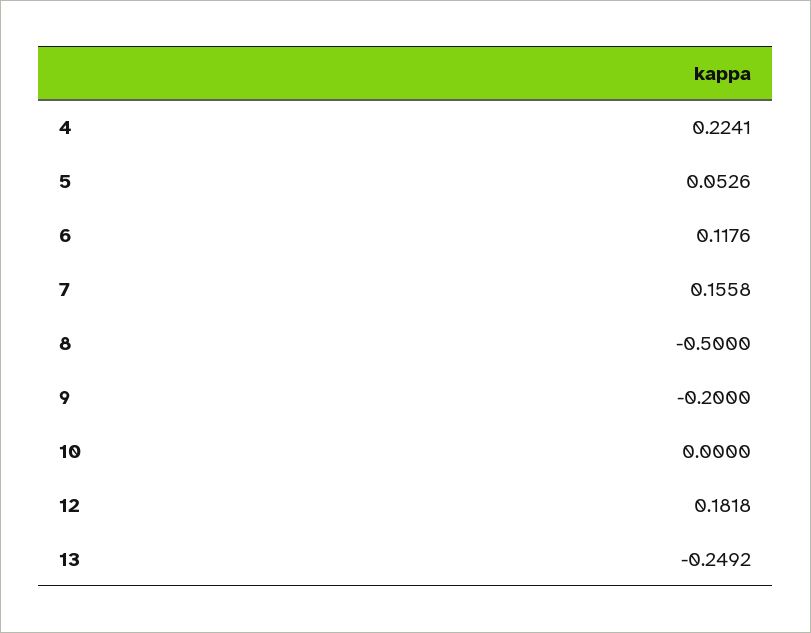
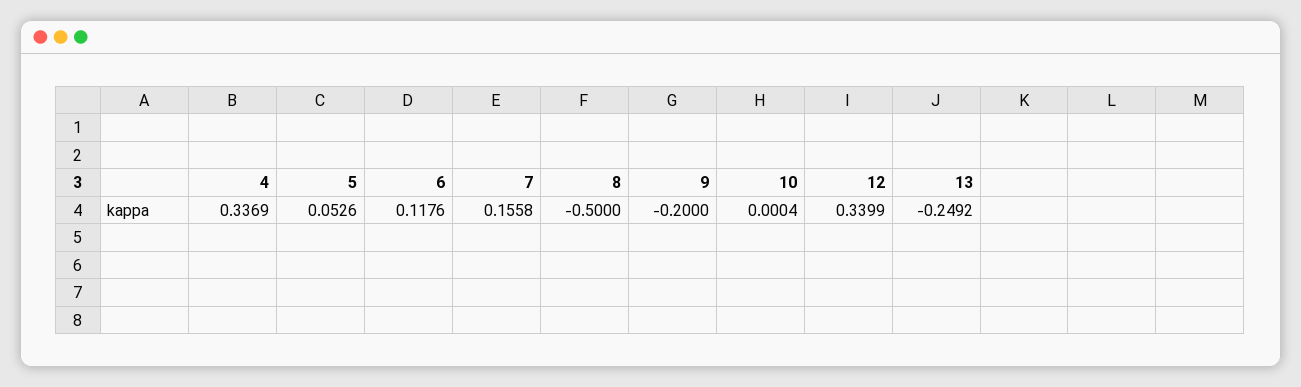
  {
-   "4": 0.2241,
+   "4": 0.3369,
    "5": 0.0526,
    "6": 0.1176,
    "7": 0.1558,
    "8": -0.5,
    "9": -0.2,
-   "10": 0,
+   "10": 0.0004,
-   "12": 0.1818,
+   "12": 0.3399,
    "13": -0.2492
  }

